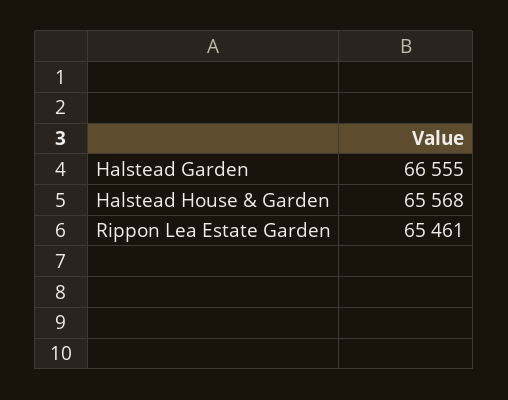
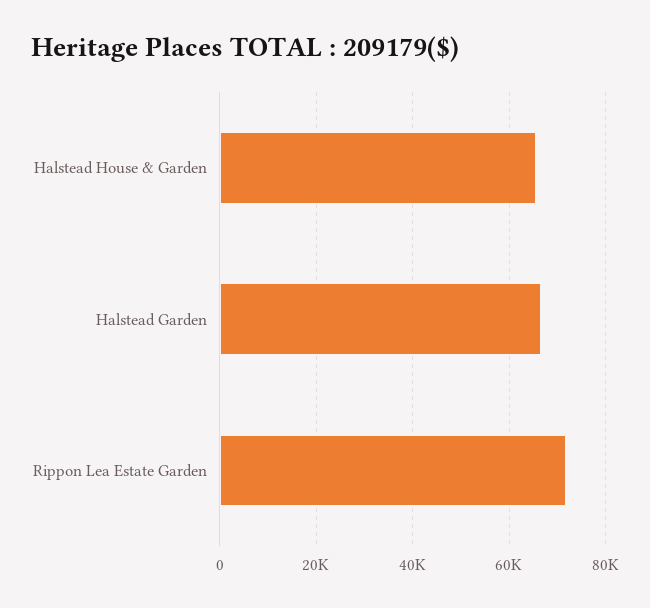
  {
    "Halstead Garden": 66555,
    "Halstead House & Garden": 65568,
-   "Rippon Lea Estate Garden": 65461
+   "Rippon Lea Estate Garden": 72000
  }

